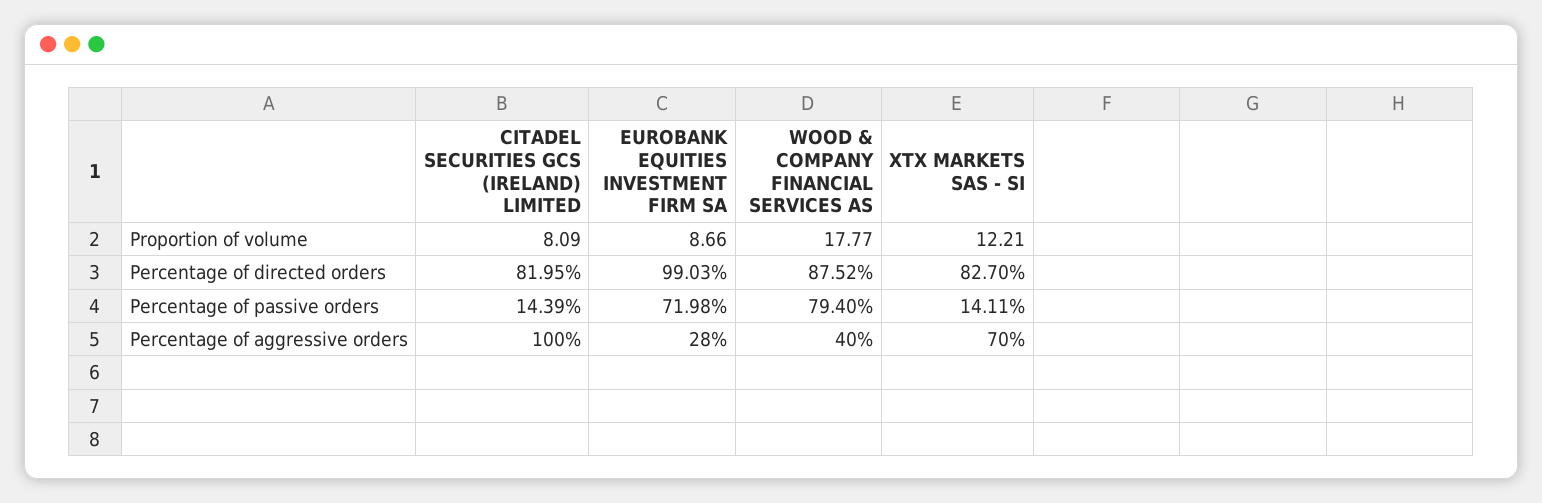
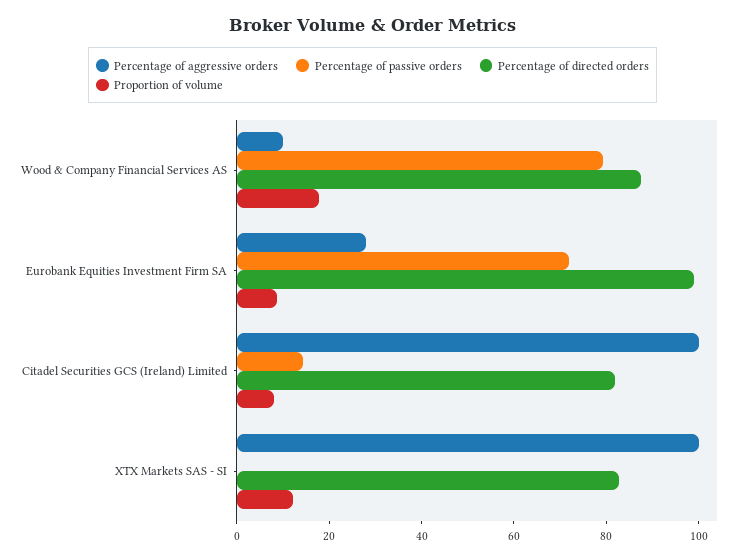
  {
    "Proportion of volume": {
      "CITADEL SECURITIES GCS (IRELAND) LIMITED": 8.09,
      "EUROBANK EQUITIES INVESTMENT FIRM SA": 8.66,
      "WOOD & COMPANY FINANCIAL SERVICES AS": 17.77,
      "XTX MARKETS SAS - SI": 12.21
    },
    "Percentage of directed orders": {
      "CITADEL SECURITIES GCS (IRELAND) LIMITED": 81.95,
      "EUROBANK EQUITIES INVESTMENT FIRM SA": 99.03,
      "WOOD & COMPANY FINANCIAL SERVICES AS": 87.52,
      "XTX MARKETS SAS - SI": 82.7
    },
    "Percentage of passive orders": {
      "CITADEL SECURITIES GCS (IRELAND) LIMITED": 14.39,
      "EUROBANK EQUITIES INVESTMENT FIRM SA": 71.98,
      "WOOD & COMPANY FINANCIAL SERVICES AS": 79.4,
-     "XTX MARKETS SAS - SI": 14.11
+     "XTX MARKETS SAS - SI": 0
    },
    "Percentage of aggressive orders": {
      "CITADEL SECURITIES GCS (IRELAND) LIMITED": 100,
      "EUROBANK EQUITIES INVESTMENT FIRM SA": 28,
-     "WOOD & COMPANY FINANCIAL SERVICES AS": 40,
+     "WOOD & COMPANY FINANCIAL SERVICES AS": 10,
-     "XTX MARKETS SAS - SI": 70
+     "XTX MARKETS SAS - SI": 100
    }
  }

